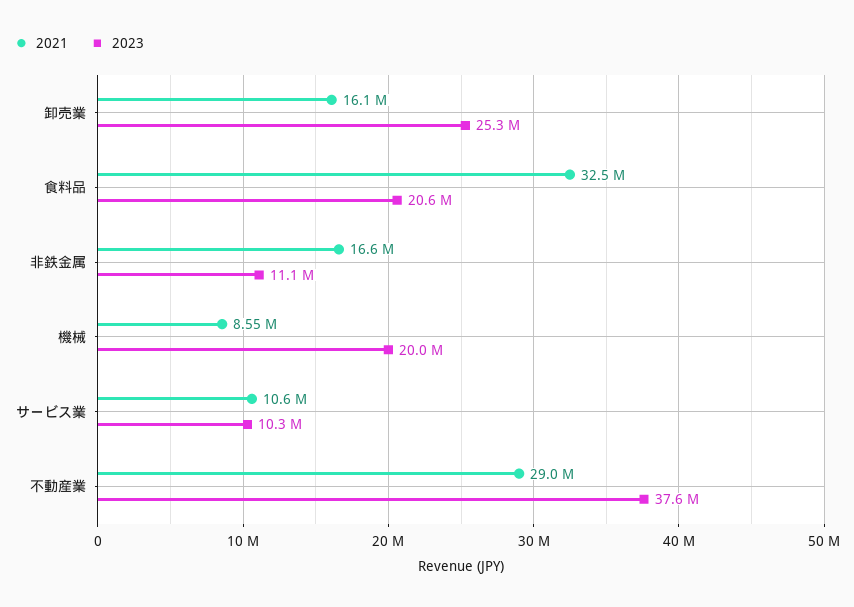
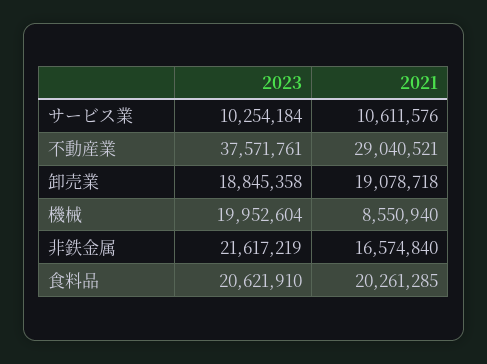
  {
    "2021": {
-     "卸売業": 16100000,
+     "卸売業": 19078718,
-     "食料品": 32500000,
+     "食料品": 20261285,
      "非鉄金属": 16574840,
      "機械": 8550940,
      "サービス業": 10611576,
      "不動産業": 29040521
    },
    "2023": {
-     "卸売業": 25300000,
+     "卸売業": 18845358,
      "食料品": 20621910,
-     "非鉄金属": 11100000,
+     "非鉄金属": 21617219,
      "機械": 19952604,
      "サービス業": 10254184,
      "不動産業": 37571761
    }
  }

